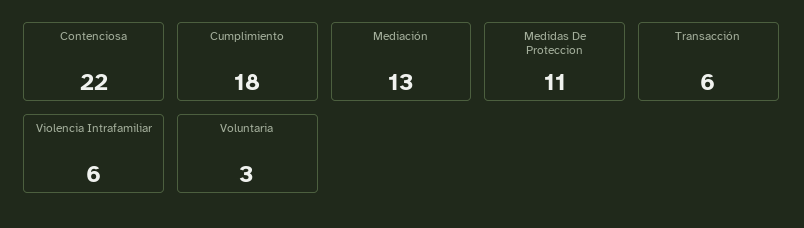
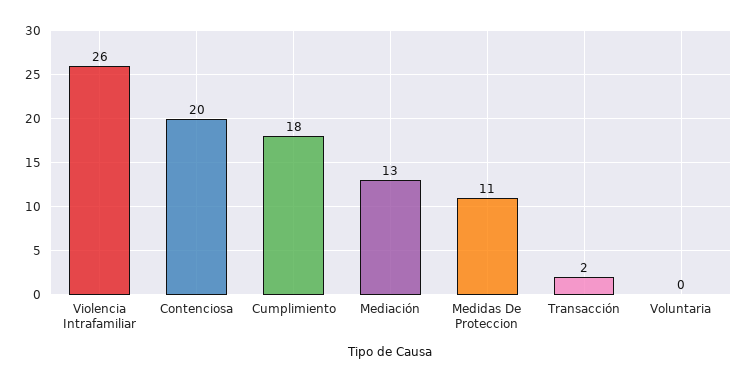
  {
-   "Contenciosa": 22,
+   "Contenciosa": 20,
    "Cumplimiento": 18,
    "Mediación": 13,
    "Medidas De Proteccion": 11,
-   "Transacción": 6,
+   "Transacción": 2,
-   "Violencia Intrafamiliar": 6,
+   "Violencia Intrafamiliar": 26,
-   "Voluntaria": 3
+   "Voluntaria": 0
  }

